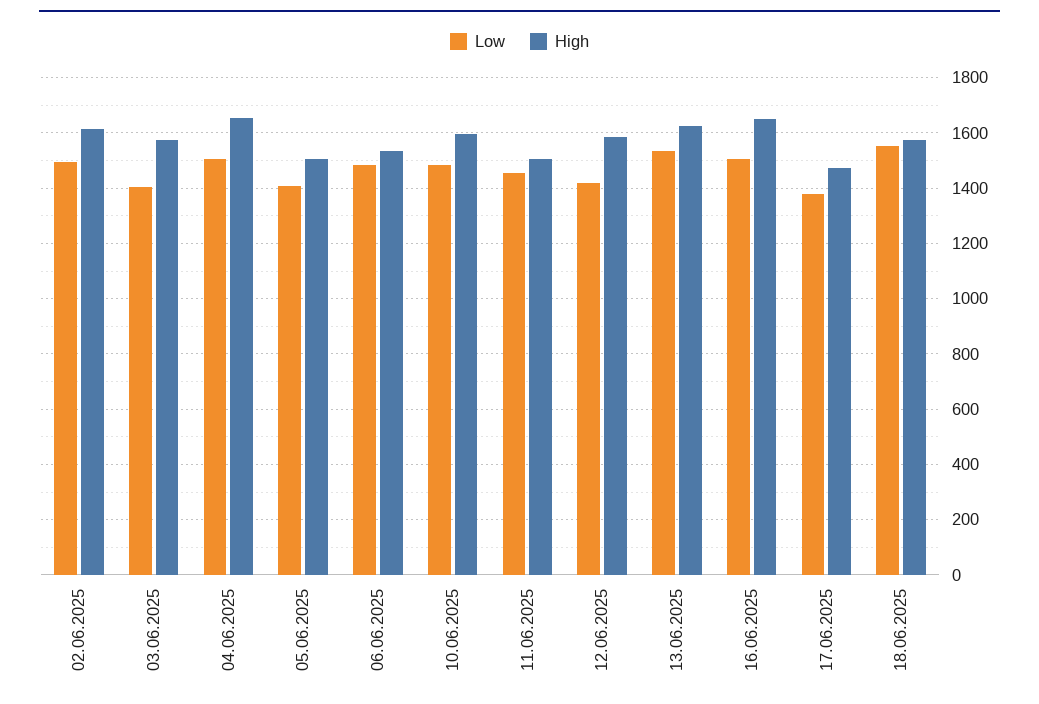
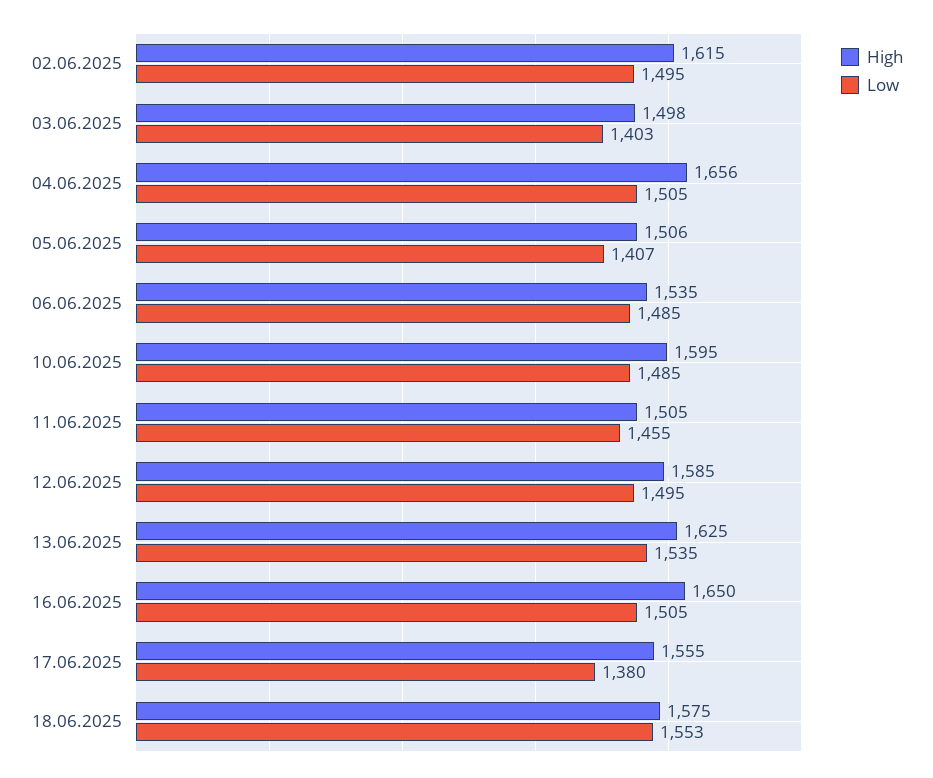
  {
    "Low": {
      "02.06.2025": 1495,
      "03.06.2025": 1403,
      "04.06.2025": 1505,
      "05.06.2025": 1407,
      "06.06.2025": 1485,
      "10.06.2025": 1485,
      "11.06.2025": 1455,
-     "12.06.2025": 1425,
+     "12.06.2025": 1495,
      "13.06.2025": 1535,
      "16.06.2025": 1505,
      "17.06.2025": 1380,
      "18.06.2025": 1553
    },
    "High": {
      "02.06.2025": 1615,
-     "03.06.2025": 1575,
+     "03.06.2025": 1498,
      "04.06.2025": 1656,
      "05.06.2025": 1506,
      "06.06.2025": 1535,
      "10.06.2025": 1595,
      "11.06.2025": 1505,
      "12.06.2025": 1585,
      "13.06.2025": 1625,
      "16.06.2025": 1650,
-     "17.06.2025": 1475,
+     "17.06.2025": 1555,
      "18.06.2025": 1575
    }
  }

